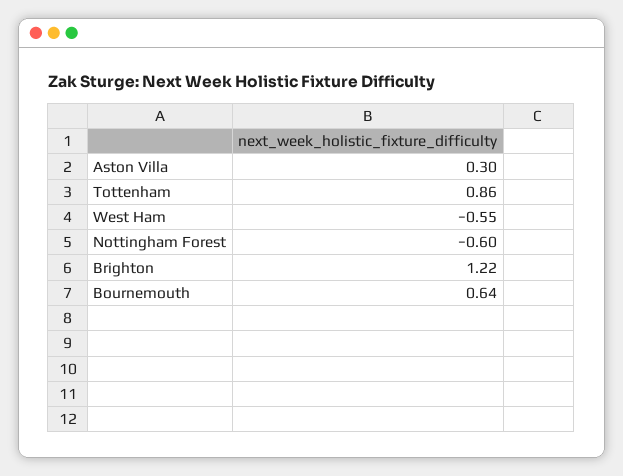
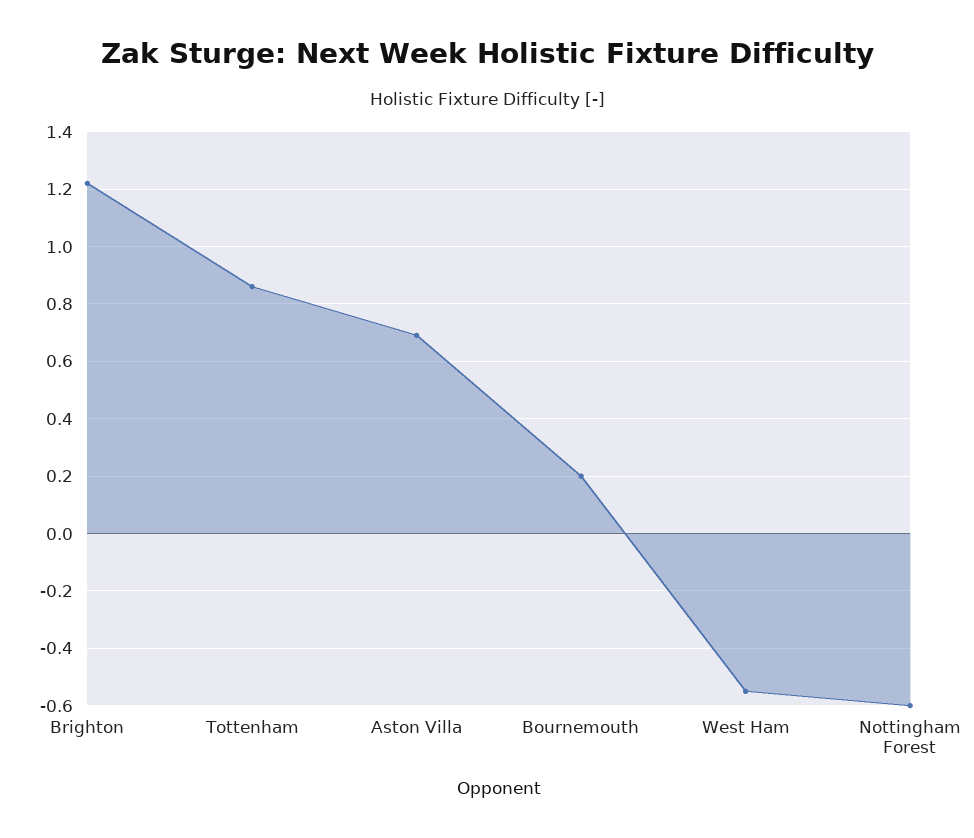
  {
-   "Aston Villa": 0.3,
+   "Aston Villa": 0.7,
    "Tottenham": 0.86,
    "West Ham": -0.55,
    "Nottingham Forest": -0.6,
    "Brighton": 1.22,
-   "Bournemouth": 0.64
+   "Bournemouth": 0.2
  }

